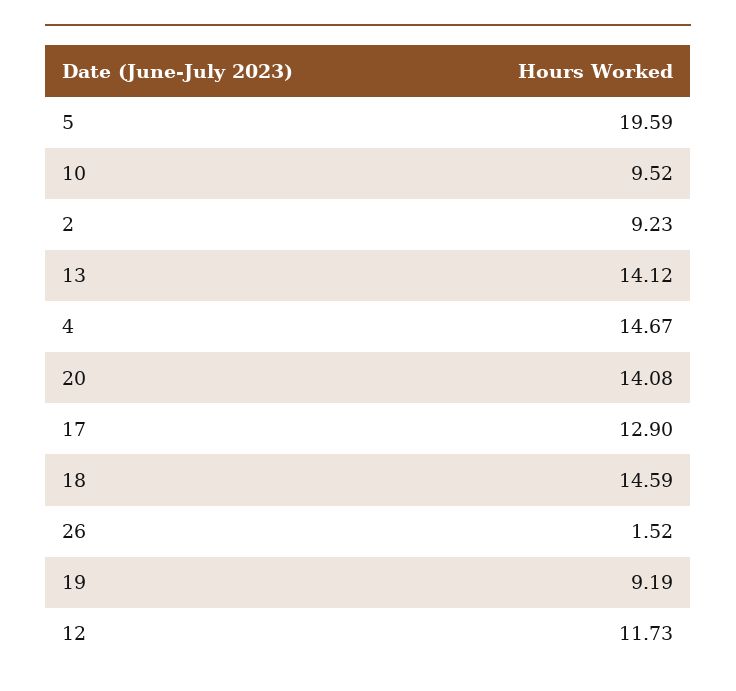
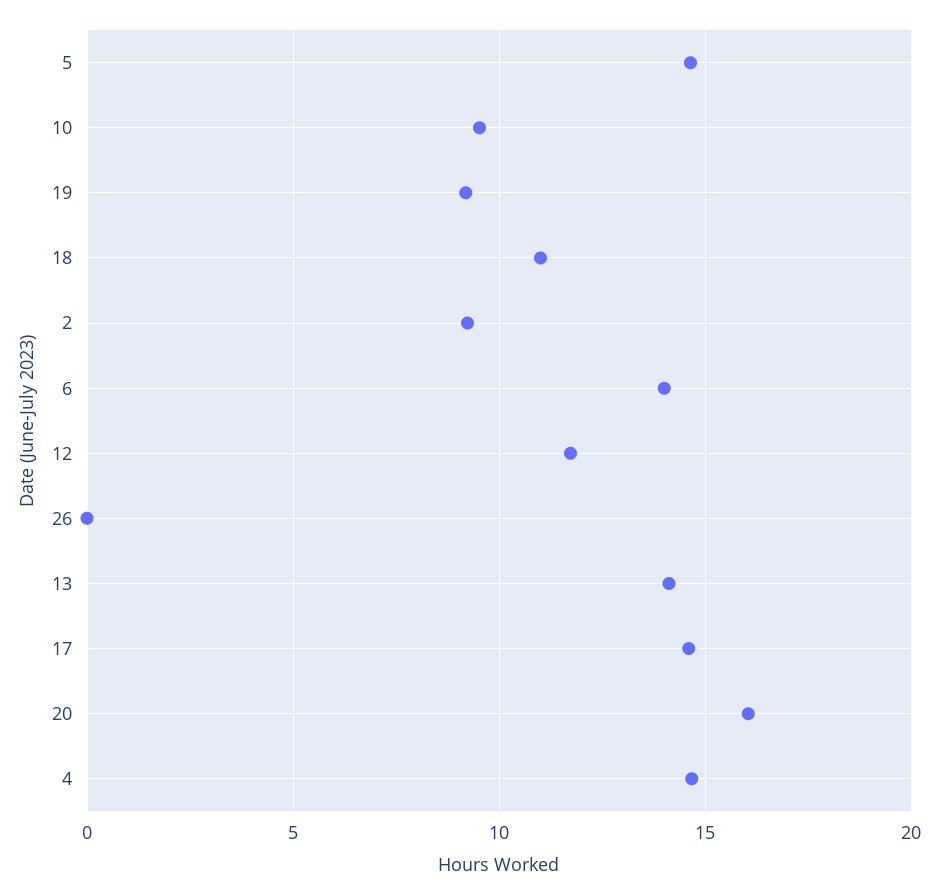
  {
-   "5": 19.59,
+   "5": 14.5,
    "10": 9.52,
    "2": 9.23,
    "13": 14.12,
    "4": 14.67,
-   "20": 14.08,
+   "20": 16,
-   "17": 12.9,
+   "17": 14.5,
-   "18": 14.59,
+   "18": 11,
-   "26": 1.52,
+   "26": 0,
    "19": 9.19,
-   "12": 11.73
+   "12": 11.73,
+   "6": 14
  }

